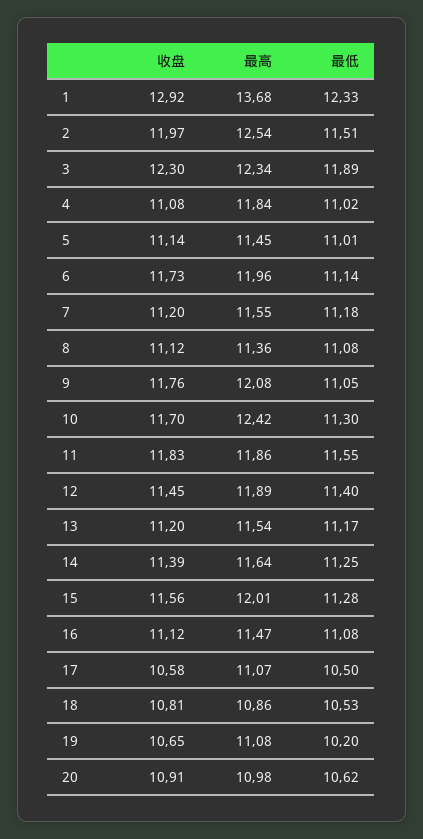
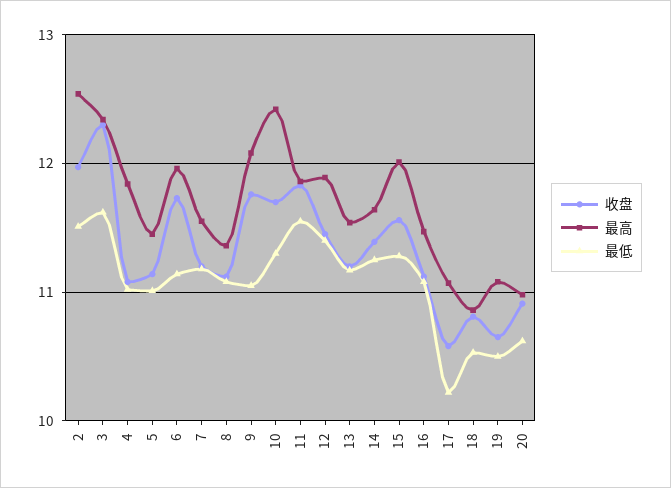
  {
    "收盘": {
-     "1": 12.92,
      "2": 11.97,
      "3": 12.3,
      "4": 11.08,
      "5": 11.14,
      "6": 11.73,
      "7": 11.2,
      "8": 11.12,
      "9": 11.76,
      "10": 11.7,
      "11": 11.83,
      "12": 11.45,
      "13": 11.2,
      "14": 11.39,
      "15": 11.56,
      "16": 11.12,
      "17": 10.58,
      "18": 10.81,
      "19": 10.65,
      "20": 10.91
    },
    "最高": {
-     "1": 13.68,
      "2": 12.54,
      "3": 12.34,
      "4": 11.84,
      "5": 11.45,
      "6": 11.96,
      "7": 11.55,
      "8": 11.36,
      "9": 12.08,
      "10": 12.42,
      "11": 11.86,
      "12": 11.89,
      "13": 11.54,
      "14": 11.64,
      "15": 12.01,
      "16": 11.47,
      "17": 11.07,
      "18": 10.86,
      "19": 11.08,
      "20": 10.98
    },
    "最低": {
-     "1": 12.33,
      "2": 11.51,
-     "3": 11.89,
+     "3": 11.6,
      "4": 11.02,
      "5": 11.01,
      "6": 11.14,
      "7": 11.18,
      "8": 11.08,
      "9": 11.05,
      "10": 11.3,
      "11": 11.55,
      "12": 11.4,
      "13": 11.17,
      "14": 11.25,
      "15": 11.28,
      "16": 11.08,
-     "17": 10.5,
+     "17": 10.2,
      "18": 10.53,
-     "19": 10.2,
+     "19": 10.5,
      "20": 10.62
    }
  }

